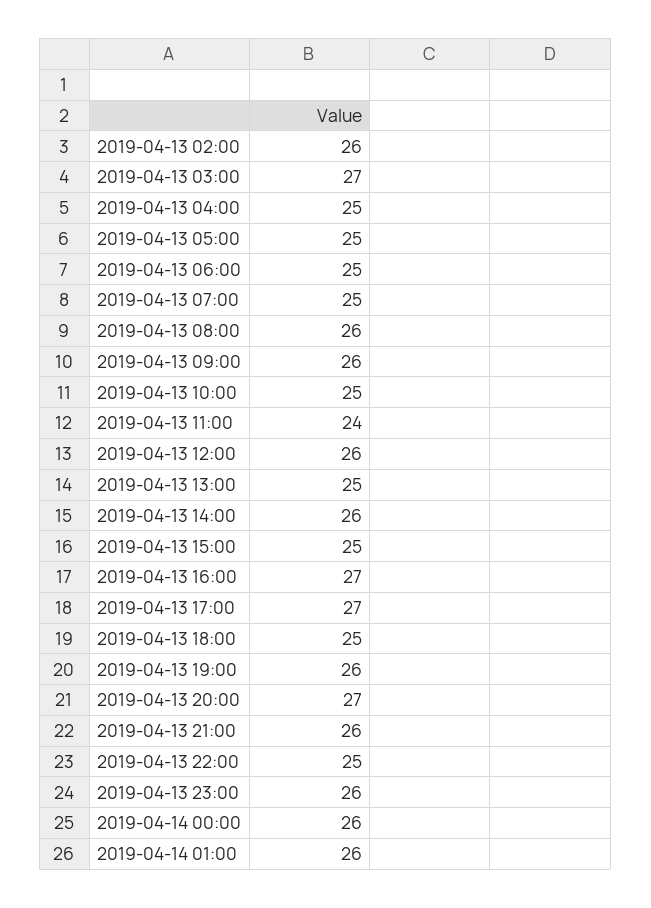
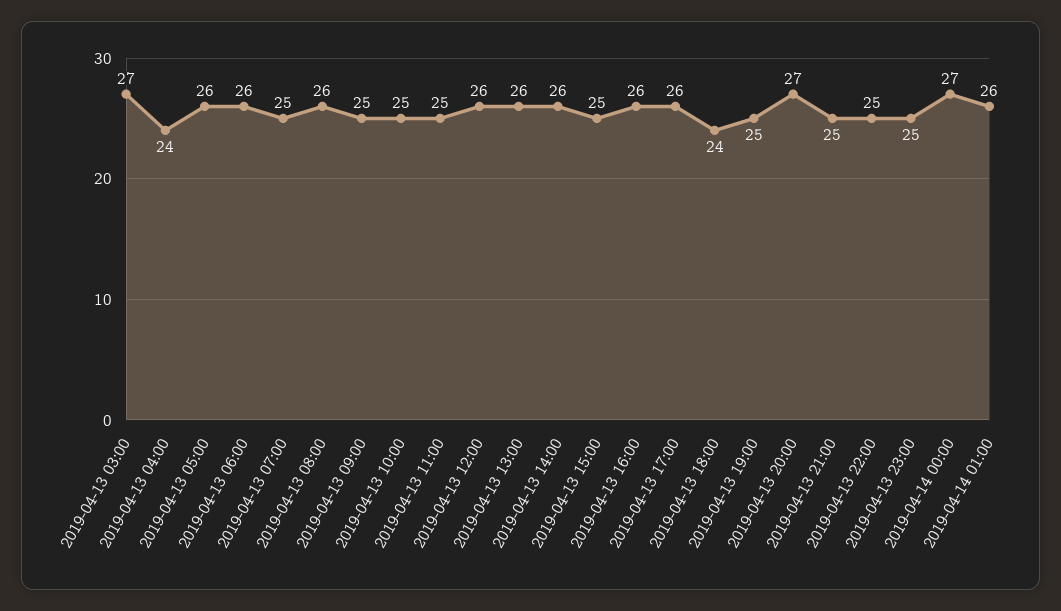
  {
-   "2019-04-13 02:00": 26,
    "2019-04-13 03:00": 27,
-   "2019-04-13 04:00": 25,
+   "2019-04-13 04:00": 24,
-   "2019-04-13 05:00": 25,
+   "2019-04-13 05:00": 26,
-   "2019-04-13 06:00": 25,
+   "2019-04-13 06:00": 26,
    "2019-04-13 07:00": 25,
    "2019-04-13 08:00": 26,
-   "2019-04-13 09:00": 26,
+   "2019-04-13 09:00": 25,
    "2019-04-13 10:00": 25,
-   "2019-04-13 11:00": 24,
+   "2019-04-13 11:00": 25,
    "2019-04-13 12:00": 26,
-   "2019-04-13 13:00": 25,
+   "2019-04-13 13:00": 26,
    "2019-04-13 14:00": 26,
    "2019-04-13 15:00": 25,
-   "2019-04-13 16:00": 27,
+   "2019-04-13 16:00": 26,
-   "2019-04-13 17:00": 27,
+   "2019-04-13 17:00": 26,
-   "2019-04-13 18:00": 25,
+   "2019-04-13 18:00": 24,
-   "2019-04-13 19:00": 26,
+   "2019-04-13 19:00": 25,
    "2019-04-13 20:00": 27,
-   "2019-04-13 21:00": 26,
+   "2019-04-13 21:00": 25,
    "2019-04-13 22:00": 25,
-   "2019-04-13 23:00": 26,
+   "2019-04-13 23:00": 25,
-   "2019-04-14 00:00": 26,
+   "2019-04-14 00:00": 27,
    "2019-04-14 01:00": 26
  }

